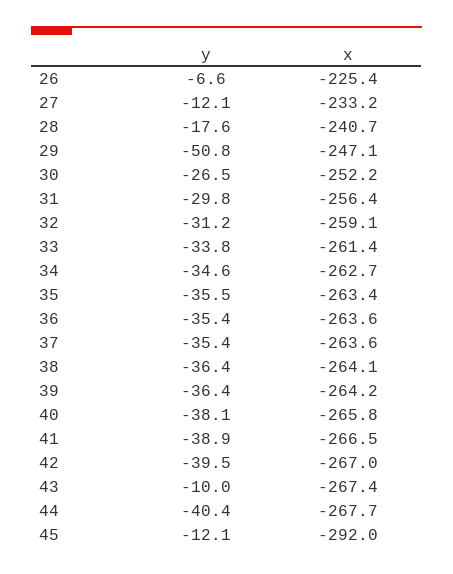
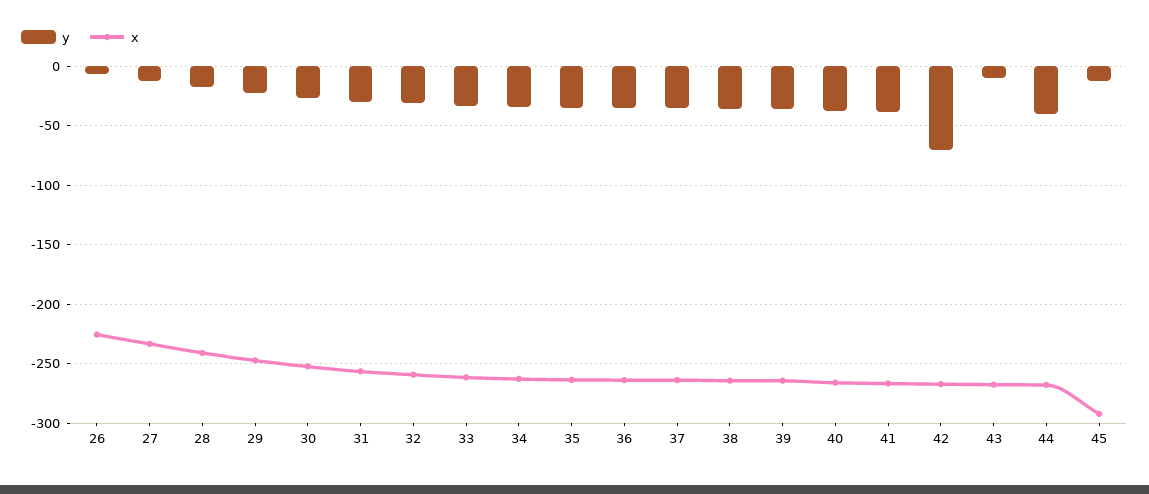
  {
    "y": {
      "26": -6.6,
      "27": -12.1,
      "28": -17.6,
-     "29": -50.8,
+     "29": -20,
      "30": -26.5,
      "31": -29.8,
      "32": -31.2,
      "33": -33.8,
      "34": -34.6,
      "35": -35.5,
      "36": -35.4,
      "37": -35.4,
      "38": -36.4,
      "39": -36.4,
      "40": -38.1,
      "41": -38.9,
-     "42": -39.5,
+     "42": -70,
      "43": -10,
      "44": -40.4,
      "45": -12.1
    },
    "x": {
      "26": -225.4,
      "27": -233.2,
      "28": -240.7,
      "29": -247.1,
      "30": -252.2,
      "31": -256.4,
      "32": -259.1,
      "33": -261.4,
      "34": -262.7,
      "35": -263.4,
      "36": -263.6,
      "37": -263.6,
      "38": -264.1,
      "39": -264.2,
      "40": -265.8,
      "41": -266.5,
      "42": -267,
      "43": -267.4,
      "44": -267.7,
      "45": -292
    }
  }

